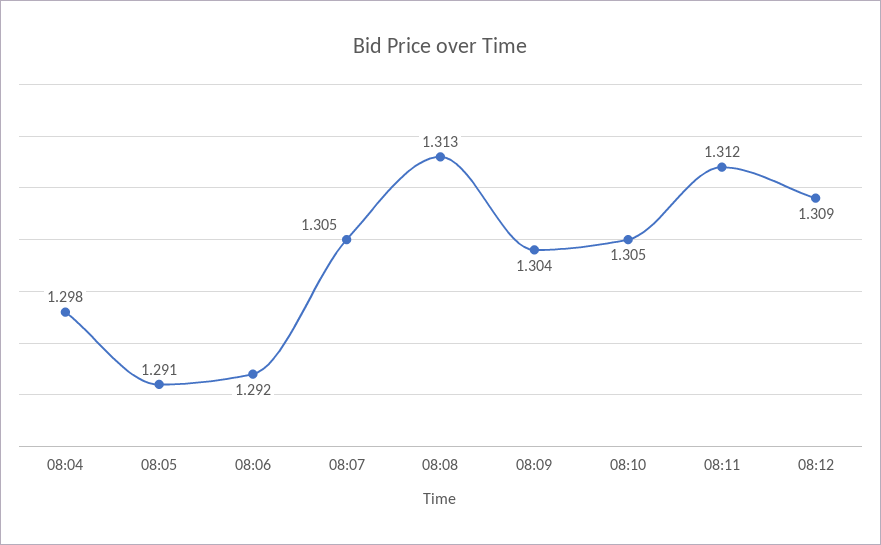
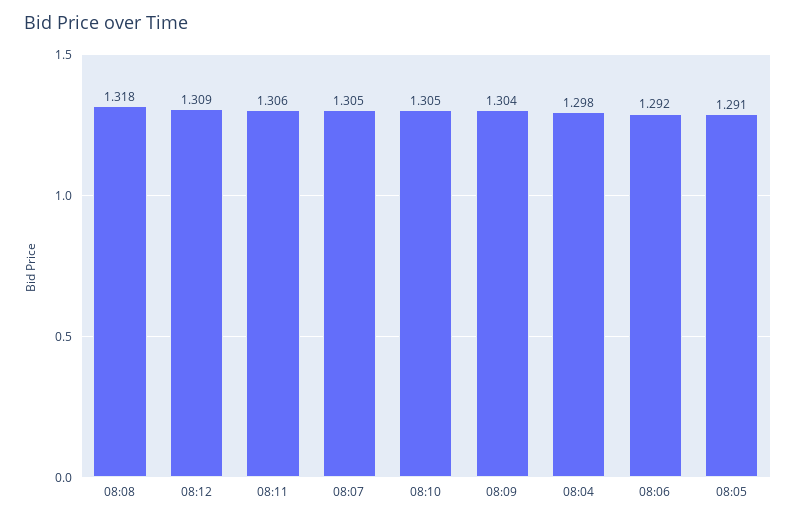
  {
    "08:04": 1.298,
    "08:05": 1.291,
    "08:06": 1.292,
    "08:07": 1.305,
-   "08:08": 1.313,
+   "08:08": 1.318,
    "08:09": 1.304,
    "08:10": 1.305,
-   "08:11": 1.312,
+   "08:11": 1.306,
    "08:12": 1.309
  }

